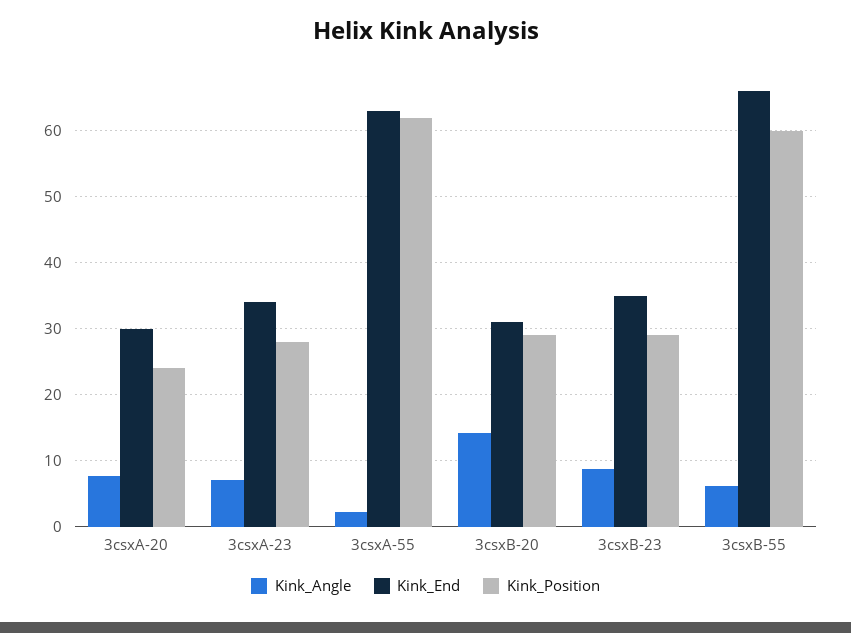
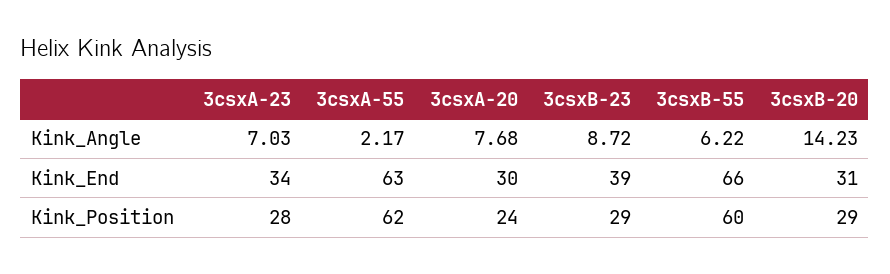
  {
    "Kink_Angle": {
      "3csxA-20": 7.68,
      "3csxA-23": 7.03,
      "3csxA-55": 2.17,
      "3csxB-20": 14.23,
      "3csxB-23": 8.72,
      "3csxB-55": 6.22
    },
    "Kink_End": {
      "3csxA-20": 30,
      "3csxA-23": 34,
      "3csxA-55": 63,
      "3csxB-20": 31,
-     "3csxB-23": 35,
+     "3csxB-23": 39,
      "3csxB-55": 66
    },
    "Kink_Position": {
      "3csxA-20": 24,
      "3csxA-23": 28,
      "3csxA-55": 62,
      "3csxB-20": 29,
      "3csxB-23": 29,
      "3csxB-55": 60
    }
  }

